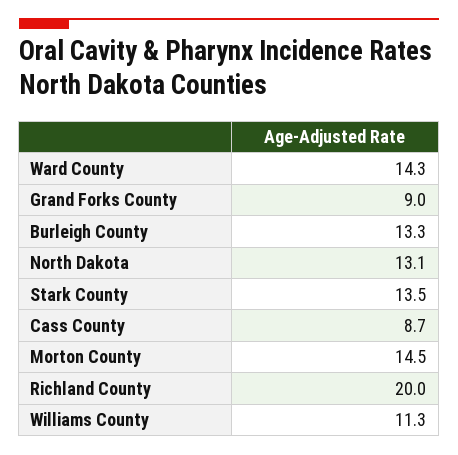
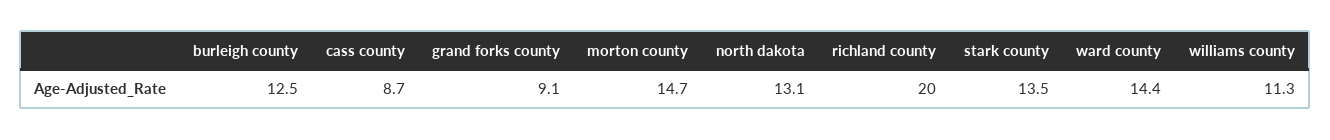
  {
-   "Ward County": 14.3,
+   "Ward County": 14.4,
-   "Grand Forks County": 9,
+   "Grand Forks County": 9.1,
-   "Burleigh County": 13.3,
+   "Burleigh County": 12.5,
    "North Dakota": 13.1,
    "Stark County": 13.5,
    "Cass County": 8.7,
-   "Morton County": 14.5,
+   "Morton County": 14.7,
    "Richland County": 20,
    "Williams County": 11.3
  }

